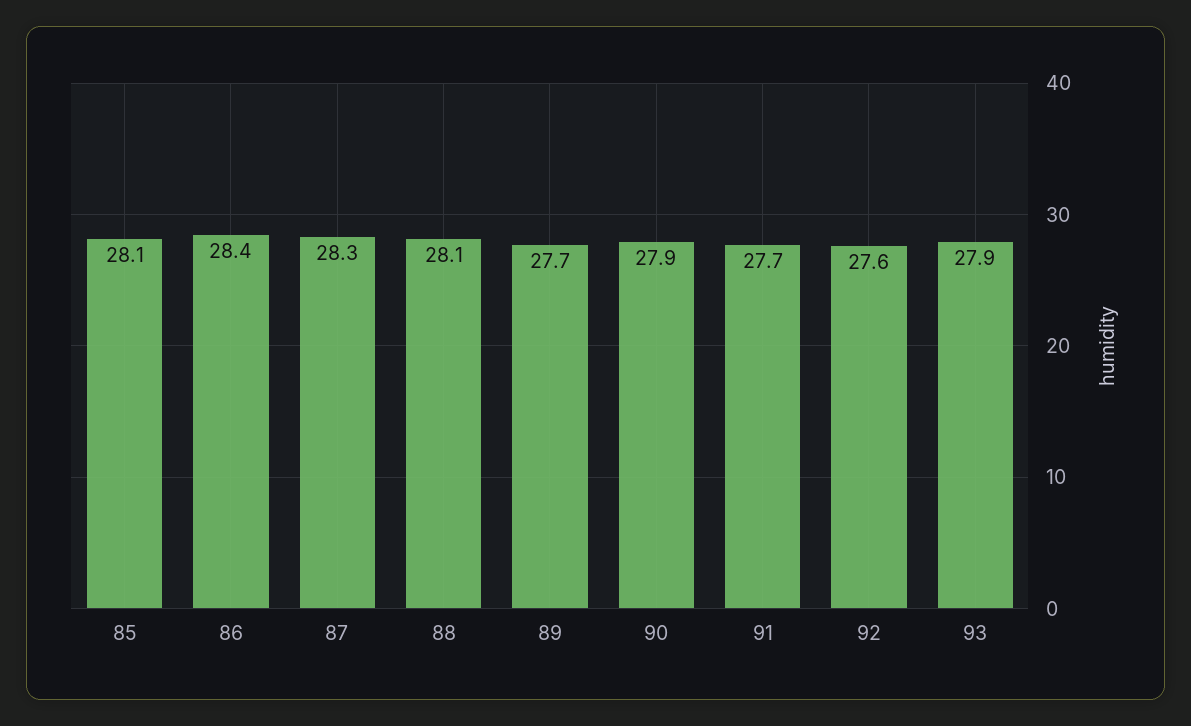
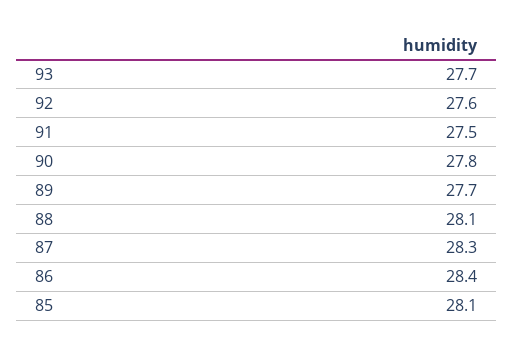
  {
    "85": 28.1,
    "86": 28.4,
    "87": 28.3,
    "88": 28.1,
    "89": 27.7,
-   "90": 27.9,
+   "90": 27.8,
-   "91": 27.7,
+   "91": 27.5,
    "92": 27.6,
-   "93": 27.9
+   "93": 27.7
  }

